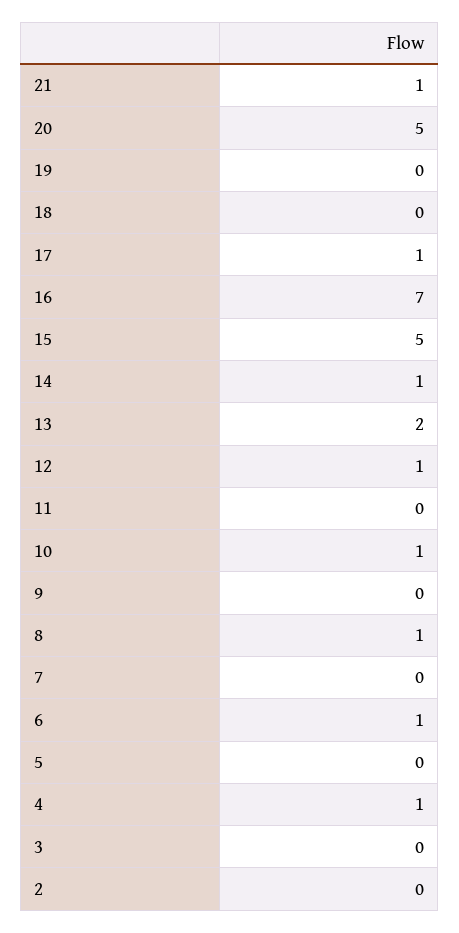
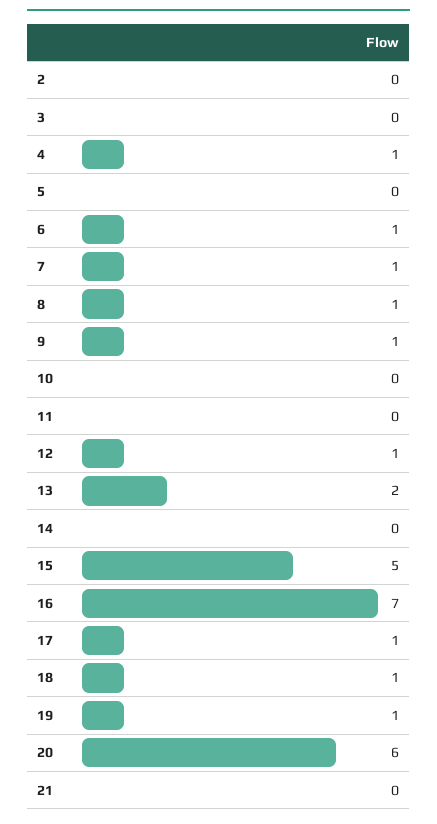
  {
-   "21": 1,
+   "21": 0,
-   "20": 5,
+   "20": 6,
-   "19": 0,
+   "19": 1,
-   "18": 0,
+   "18": 1,
    "17": 1,
    "16": 7,
    "15": 5,
-   "14": 1,
+   "14": 0,
    "13": 2,
    "12": 1,
    "11": 0,
-   "10": 1,
+   "10": 0,
-   "9": 0,
+   "9": 1,
    "8": 1,
-   "7": 0,
+   "7": 1,
    "6": 1,
    "5": 0,
    "4": 1,
    "3": 0,
    "2": 0
  }

